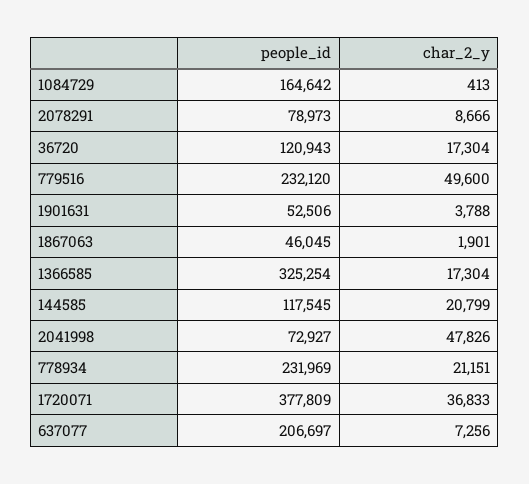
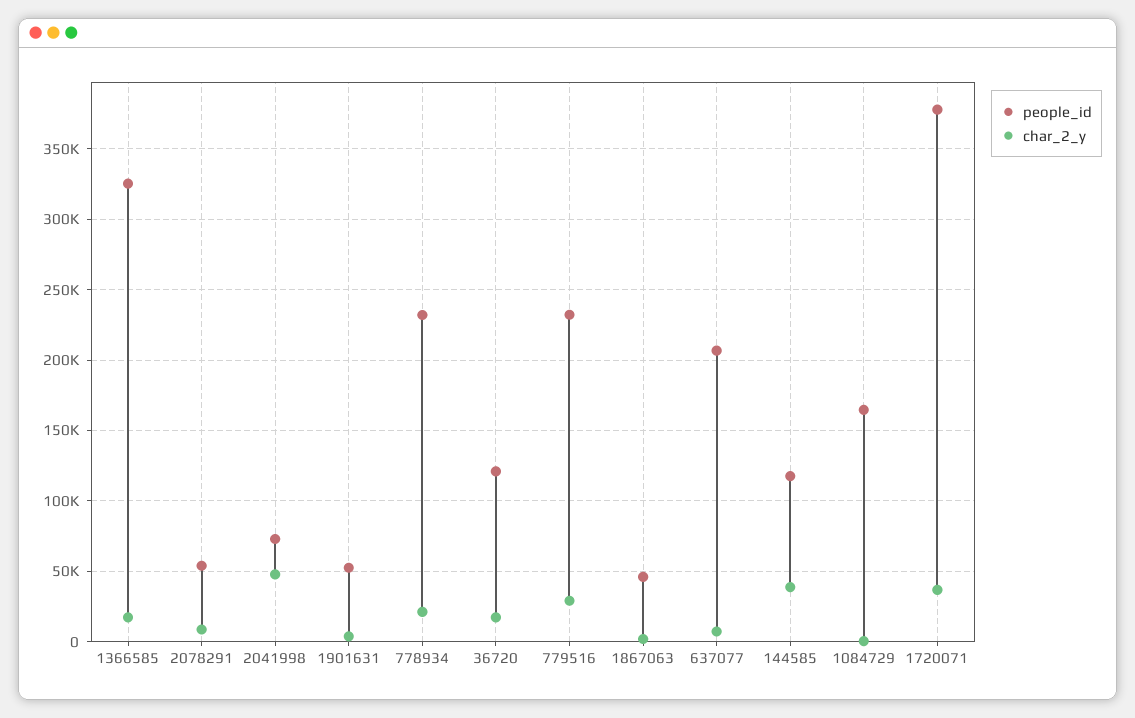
  {
    "people_id": {
      "1084729": 164642,
-     "2078291": 78973,
+     "2078291": 55000,
      "36720": 120943,
      "779516": 232120,
      "1901631": 52506,
      "1867063": 46045,
      "1366585": 325254,
      "144585": 117545,
      "2041998": 72927,
      "778934": 231969,
      "1720071": 377809,
      "637077": 206697
    },
    "char_2_y": {
      "1084729": 413,
      "2078291": 8666,
      "36720": 17304,
-     "779516": 49600,
+     "779516": 30000,
      "1901631": 3788,
      "1867063": 1901,
      "1366585": 17304,
-     "144585": 20799,
+     "144585": 40000,
      "2041998": 47826,
      "778934": 21151,
      "1720071": 36833,
      "637077": 7256
    }
  }

